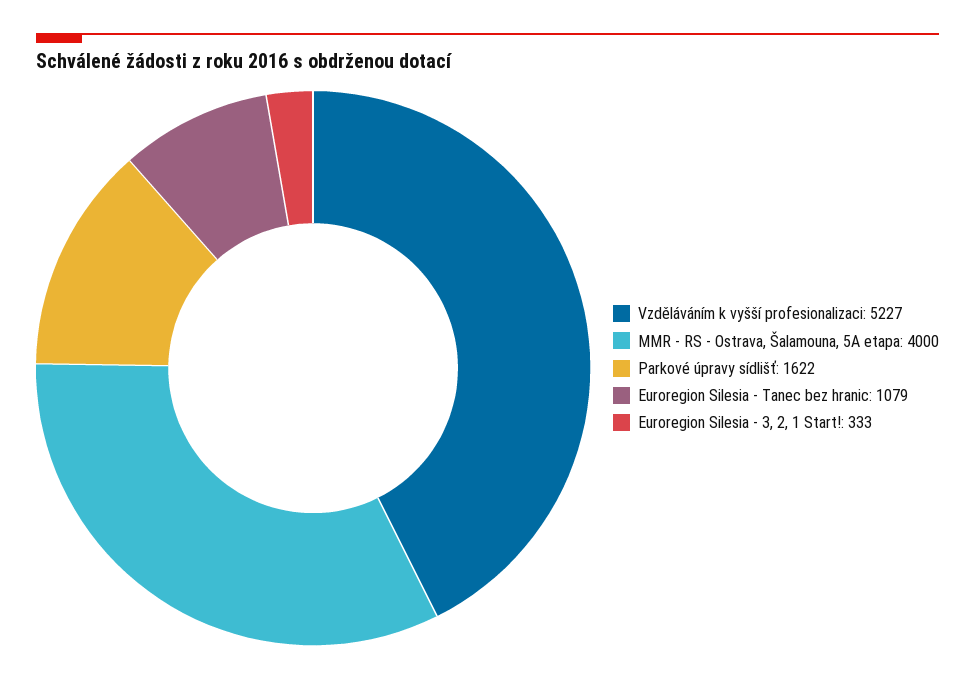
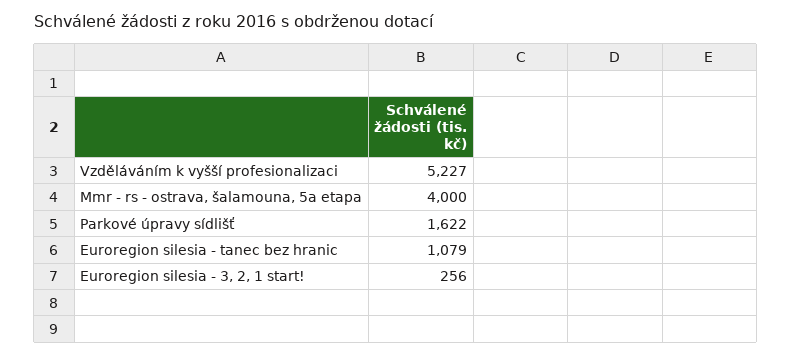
  {
    "Vzděláváním k vyšší profesionalizaci": 5227,
    "MMR - RS - Ostrava, Šalamouna, 5A etapa": 4000,
    "Parkové úpravy sídlišť": 1622,
    "Euroregion Silesia - Tanec bez hranic": 1079,
-   "Euroregion Silesia - 3, 2, 1 Start!": 333
+   "Euroregion Silesia - 3, 2, 1 Start!": 256
  }

